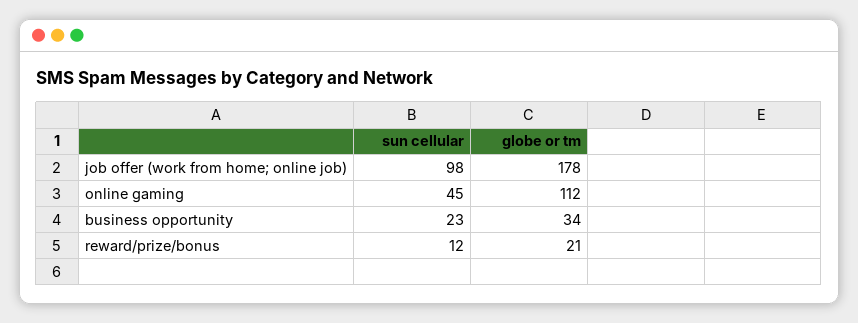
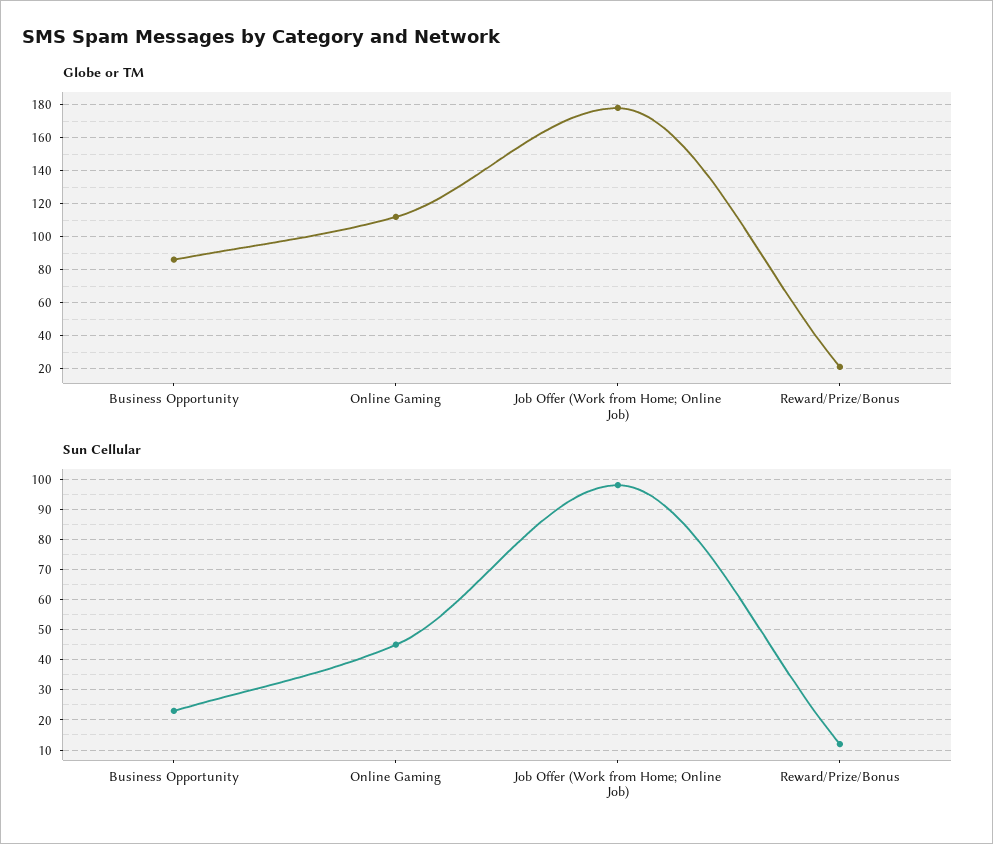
  {
    "sun cellular": {
      "job offer (work from home; online job)": 98,
      "online gaming": 45,
      "business opportunity": 23,
      "reward/prize/bonus": 12
    },
    "globe or tm": {
      "job offer (work from home; online job)": 178,
      "online gaming": 112,
-     "business opportunity": 34,
+     "business opportunity": 85,
      "reward/prize/bonus": 21
    }
  }

